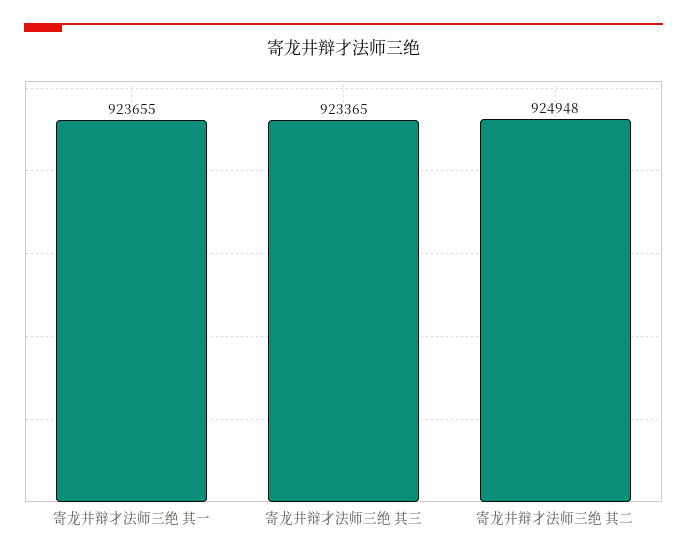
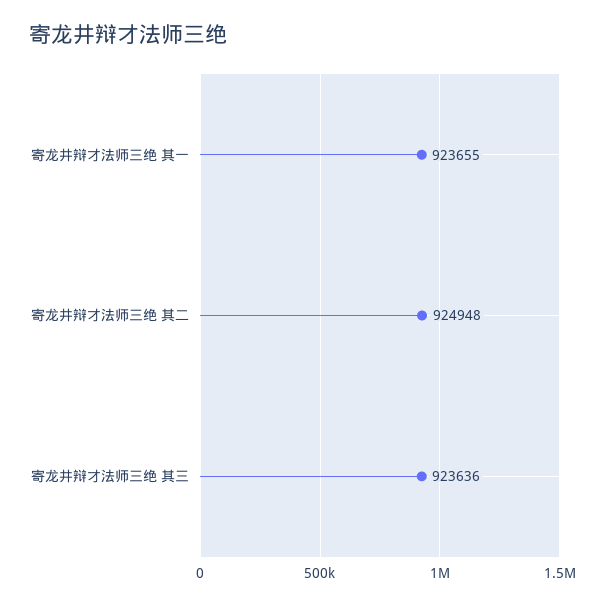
  {
    "寄龙井辩才法师三绝 其一": 923655,
-   "寄龙井辩才法师三绝 其三": 923365,
+   "寄龙井辩才法师三绝 其三": 923636,
    "寄龙井辩才法师三绝 其二": 924948
  }

